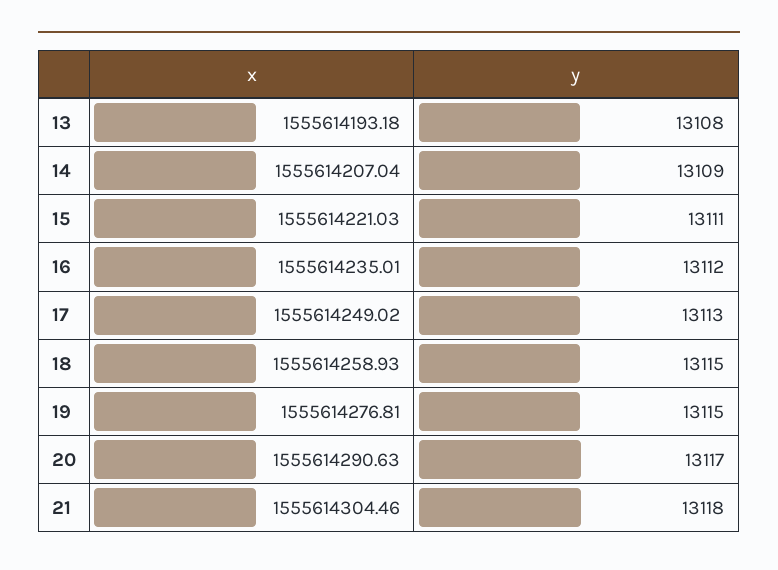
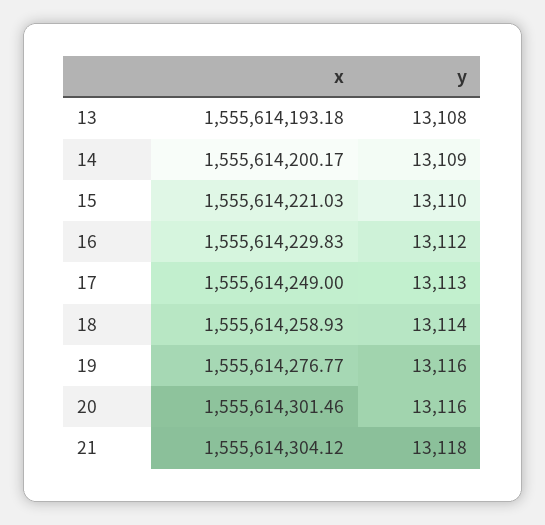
  {
    "x": {
      "13": 1555614193.18,
-     "14": 1555614207.04,
+     "14": 1555614200.17,
      "15": 1555614221.03,
-     "16": 1555614235.01,
+     "16": 1555614229.83,
-     "17": 1555614249.02,
+     "17": 1555614249,
      "18": 1555614258.93,
-     "19": 1555614276.81,
+     "19": 1555614276.77,
-     "20": 1555614290.63,
+     "20": 1555614301.46,
-     "21": 1555614304.46
+     "21": 1555614304.12
    },
    "y": {
      "13": 13108,
      "14": 13109,
-     "15": 13111,
+     "15": 13110,
      "16": 13112,
      "17": 13113,
-     "18": 13115,
+     "18": 13114,
-     "19": 13115,
+     "19": 13116,
-     "20": 13117,
+     "20": 13116,
      "21": 13118
    }
  }

